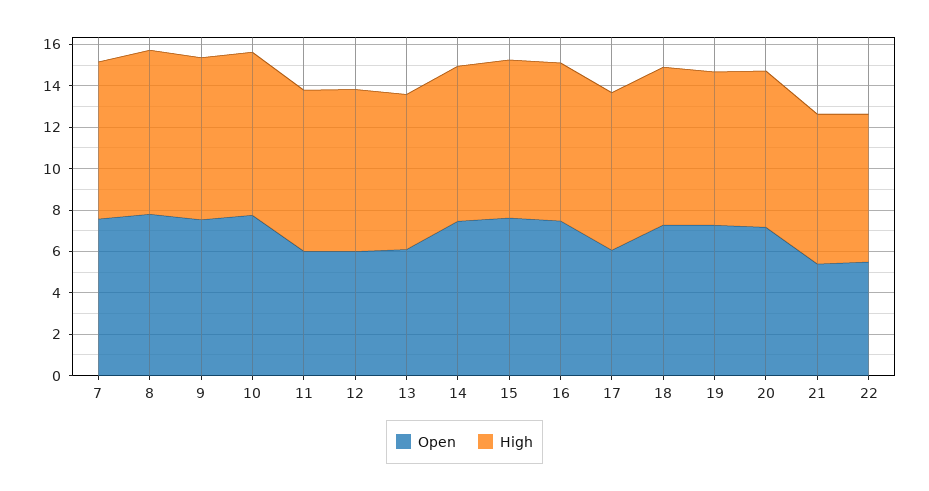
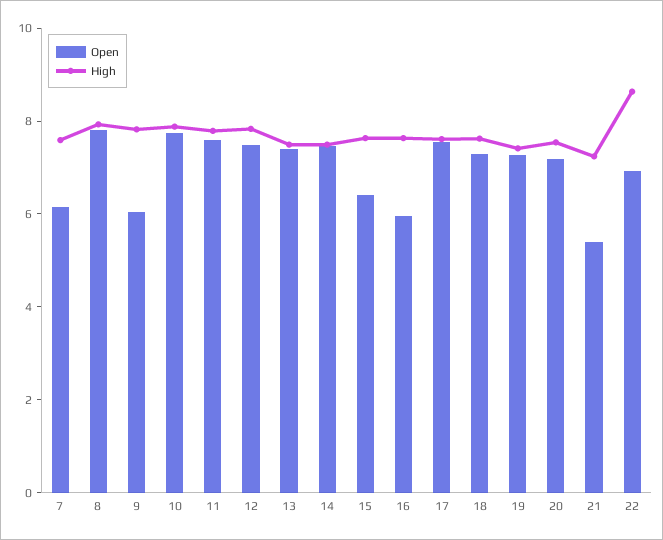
  {
    "Open": {
-     "7": 7.5,
+     "7": 6,
      "8": 8,
-     "9": 7.5,
+     "9": 6,
      "10": 8,
-     "11": 6,
+     "11": 7.5,
-     "12": 6,
+     "12": 7.5,
-     "13": 6,
+     "13": 7.5,
      "14": 7.5,
-     "15": 7.5,
+     "15": 6.5,
-     "16": 7.5,
+     "16": 6,
-     "17": 6,
+     "17": 7.5,
      "18": 7.5,
      "19": 7.5,
      "20": 7,
      "21": 5.5,
-     "22": 5.5
+     "22": 7
    },
    "High": {
      "7": 7.5,
      "8": 8,
      "9": 8,
      "10": 8,
      "11": 8,
      "12": 8,
      "13": 7.5,
      "14": 7.5,
      "15": 7.5,
      "16": 7.5,
      "17": 7.5,
      "18": 7.5,
      "19": 7.5,
      "20": 7.5,
      "21": 7,
-     "22": 7
+     "22": 8.5
    }
  }

